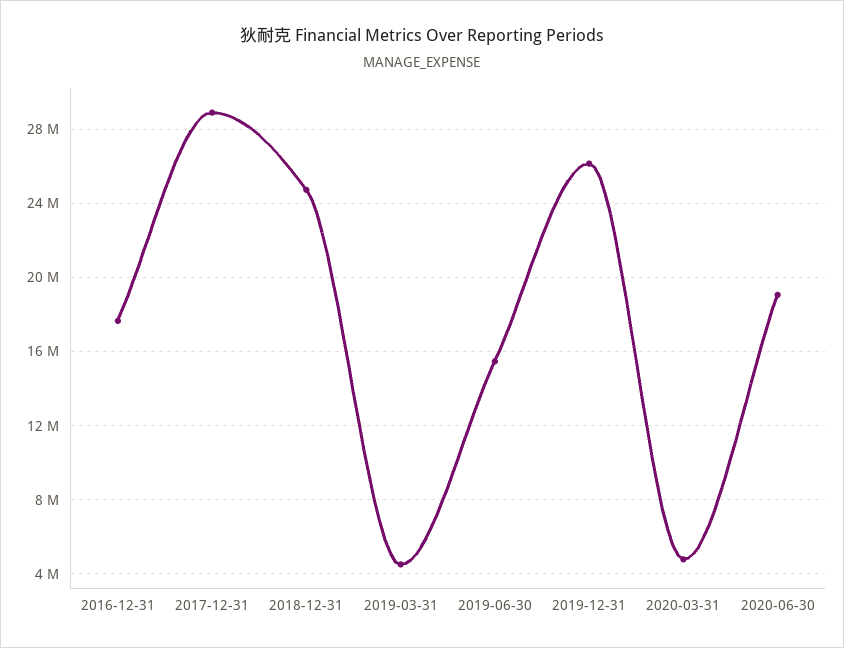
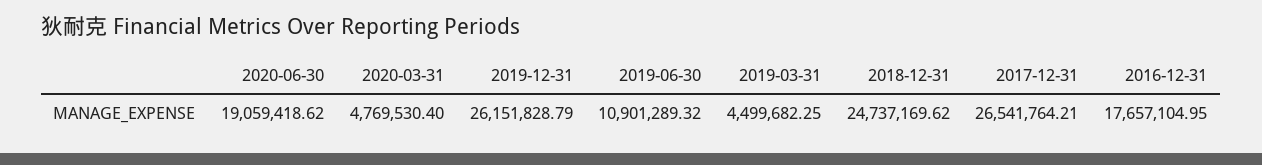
  {
    "2016-12-31": 17657104.95,
-   "2017-12-31": 29000000,
+   "2017-12-31": 26541764.21,
    "2018-12-31": 24737169.62,
    "2019-03-31": 4499682.25,
-   "2019-06-30": 15500000,
+   "2019-06-30": 10901289.32,
    "2019-12-31": 26151828.79,
    "2020-03-31": 4769530.4,
    "2020-06-30": 19059418.62
  }

